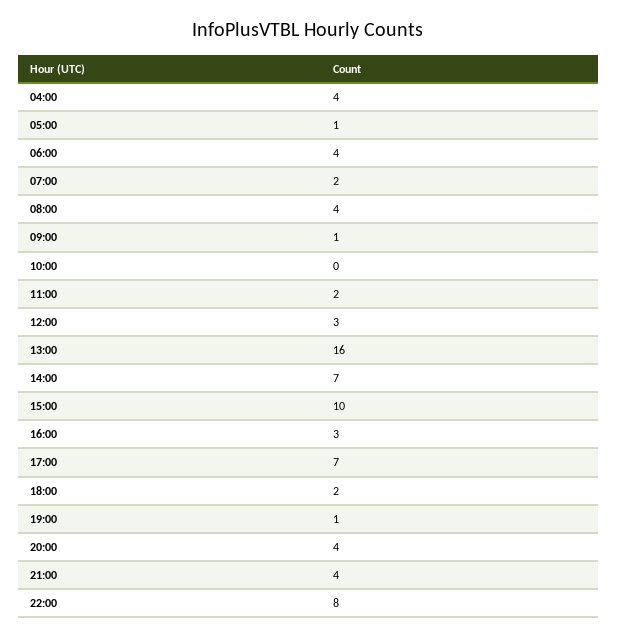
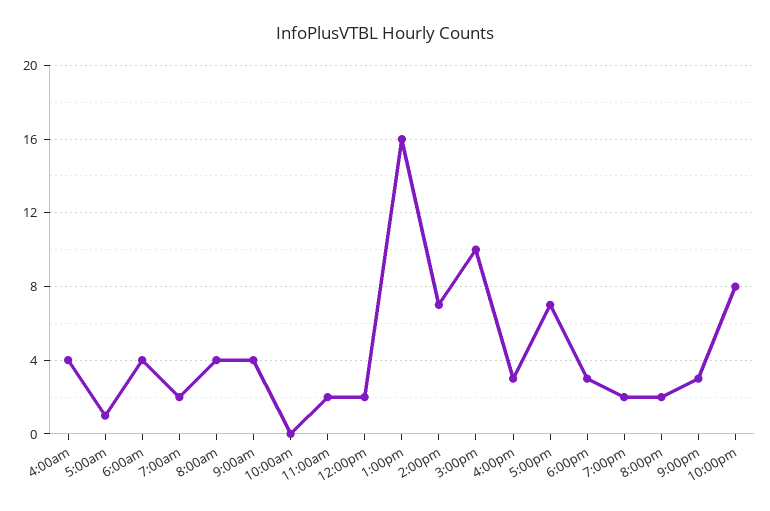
  {
    "04:00": 4,
    "05:00": 1,
    "06:00": 4,
    "07:00": 2,
    "08:00": 4,
-   "09:00": 1,
+   "09:00": 4,
    "10:00": 0,
    "11:00": 2,
-   "12:00": 3,
+   "12:00": 2,
    "13:00": 16,
    "14:00": 7,
    "15:00": 10,
    "16:00": 3,
    "17:00": 7,
-   "18:00": 2,
+   "18:00": 3,
-   "19:00": 1,
+   "19:00": 2,
-   "20:00": 4,
+   "20:00": 2,
-   "21:00": 4,
+   "21:00": 3,
    "22:00": 8
  }

